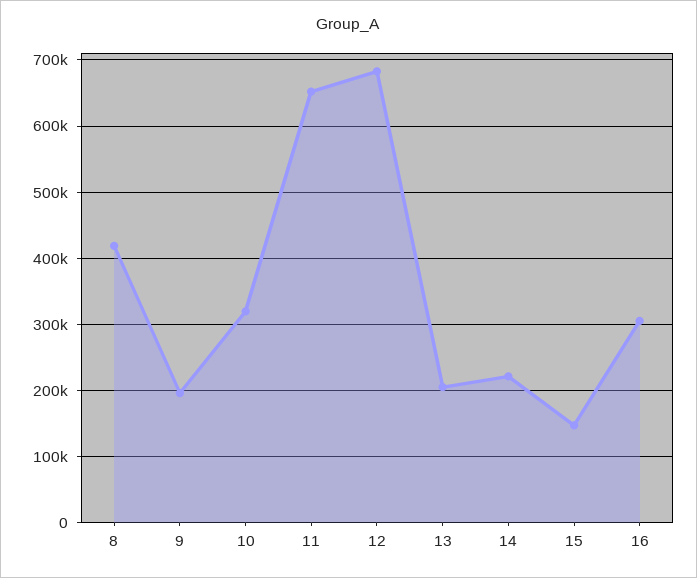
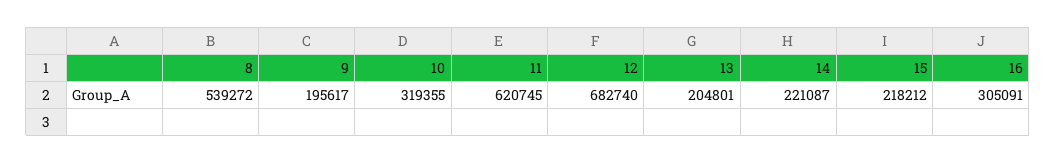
  {
-   "8": 420000,
+   "8": 539272,
    "9": 195617,
    "10": 319355,
-   "11": 650000,
+   "11": 620745,
    "12": 682740,
    "13": 204801,
    "14": 221087,
-   "15": 150000,
+   "15": 218212,
    "16": 305091
  }

